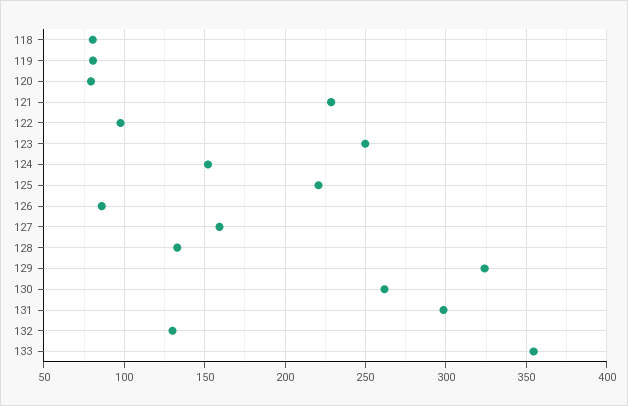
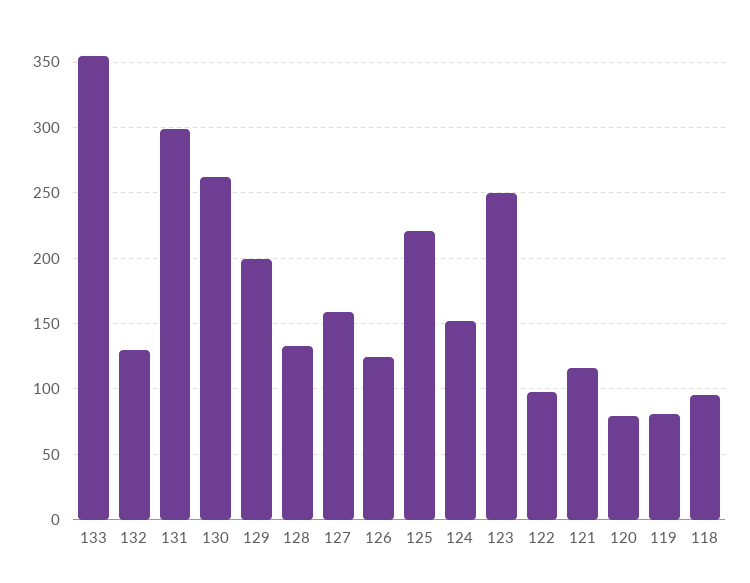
  {
-   "118": 80,
+   "118": 95,
    "119": 80,
    "120": 80,
-   "121": 230,
+   "121": 115,
    "122": 100,
    "123": 250,
    "124": 150,
    "125": 220,
-   "126": 85,
+   "126": 125,
    "127": 160,
    "128": 135,
-   "129": 325,
+   "129": 200,
    "130": 260,
    "131": 300,
    "132": 130,
    "133": 355
  }

